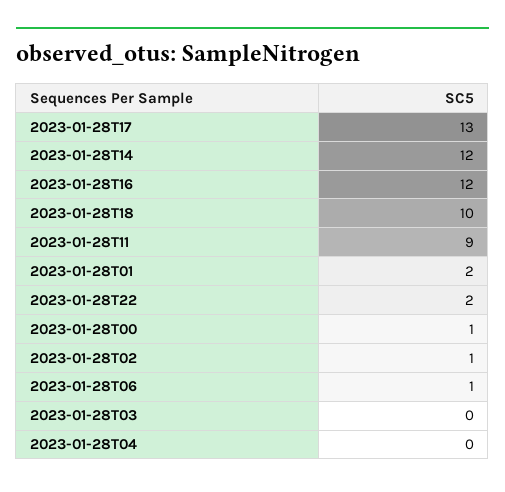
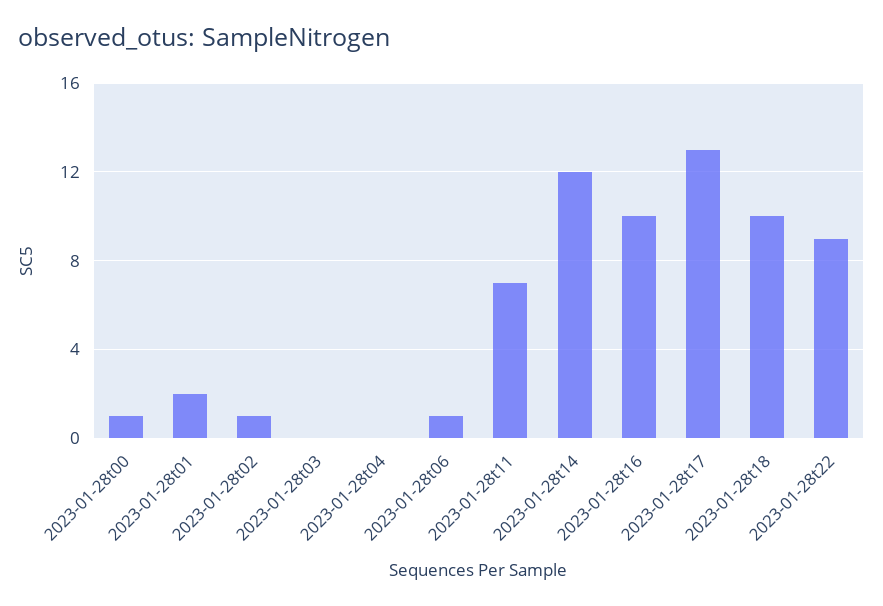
  {
    "2023-01-28T17": 13,
    "2023-01-28T14": 12,
-   "2023-01-28T16": 12,
+   "2023-01-28T16": 10,
    "2023-01-28T18": 10,
-   "2023-01-28T11": 9,
+   "2023-01-28T11": 7,
    "2023-01-28T01": 2,
-   "2023-01-28T22": 2,
+   "2023-01-28T22": 9,
    "2023-01-28T00": 1,
    "2023-01-28T02": 1,
    "2023-01-28T06": 1,
    "2023-01-28T03": 0,
    "2023-01-28T04": 0
  }

